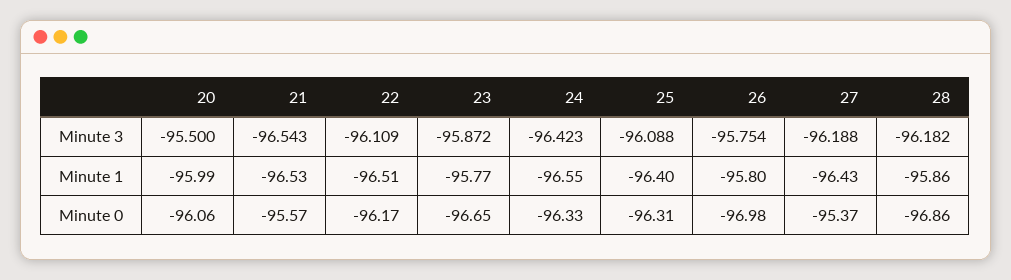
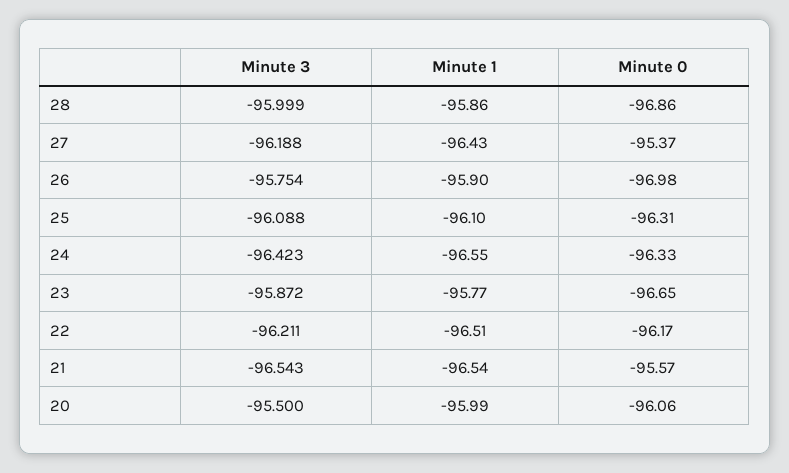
  {
    "20": {
      "Minute 3": -95.5,
      "Minute 1": -95.99,
      "Minute 0": -96.06
    },
    "21": {
      "Minute 3": -96.543,
-     "Minute 1": -96.53,
+     "Minute 1": -96.54,
      "Minute 0": -95.57
    },
    "22": {
-     "Minute 3": -96.109,
+     "Minute 3": -96.211,
      "Minute 1": -96.51,
      "Minute 0": -96.17
    },
    "23": {
      "Minute 3": -95.872,
      "Minute 1": -95.77,
      "Minute 0": -96.65
    },
    "24": {
      "Minute 3": -96.423,
      "Minute 1": -96.55,
      "Minute 0": -96.33
    },
    "25": {
      "Minute 3": -96.088,
-     "Minute 1": -96.4,
+     "Minute 1": -96.1,
      "Minute 0": -96.31
    },
    "26": {
      "Minute 3": -95.754,
-     "Minute 1": -95.8,
+     "Minute 1": -95.9,
      "Minute 0": -96.98
    },
    "27": {
      "Minute 3": -96.188,
      "Minute 1": -96.43,
      "Minute 0": -95.37
    },
    "28": {
-     "Minute 3": -96.182,
+     "Minute 3": -95.999,
      "Minute 1": -95.86,
      "Minute 0": -96.86
    }
  }

